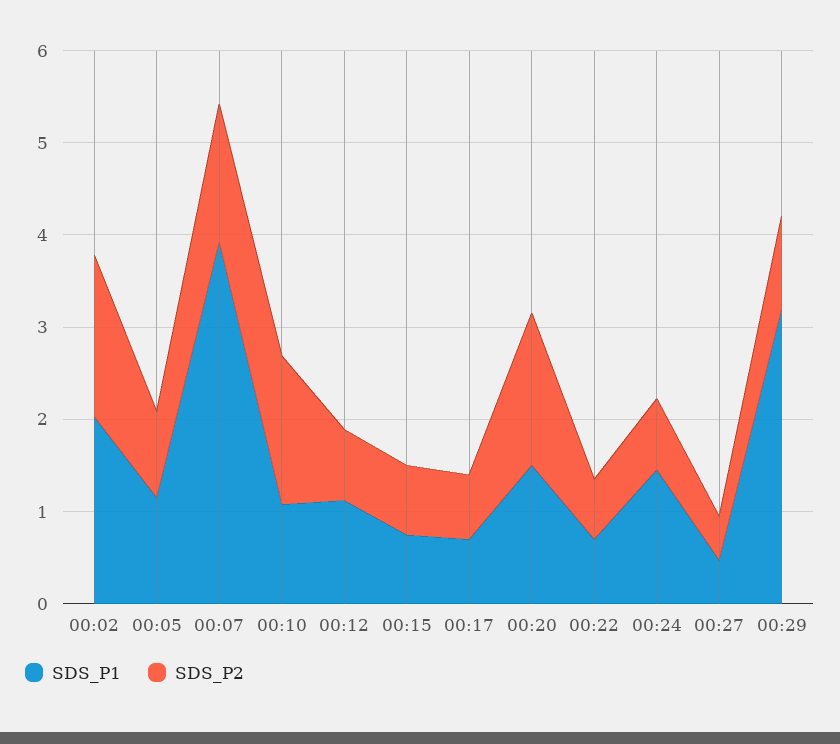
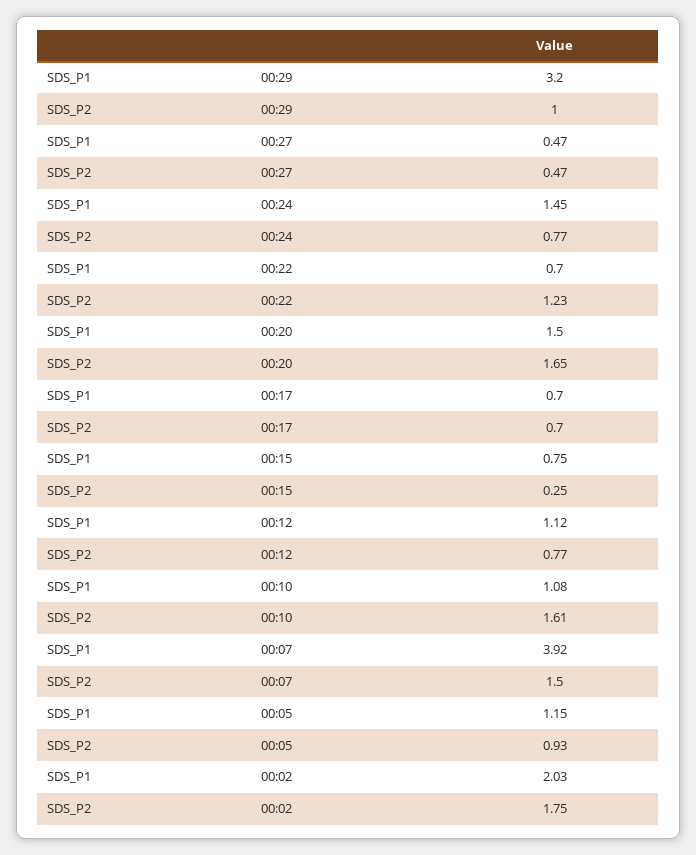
  {
    "SDS_P1": {
      "00:02": 2.03,
      "00:05": 1.15,
      "00:07": 3.92,
      "00:10": 1.08,
      "00:12": 1.12,
      "00:15": 0.75,
      "00:17": 0.7,
      "00:20": 1.5,
      "00:22": 0.7,
      "00:24": 1.45,
      "00:27": 0.47,
      "00:29": 3.2
    },
    "SDS_P2": {
      "00:02": 1.75,
      "00:05": 0.93,
      "00:07": 1.5,
      "00:10": 1.61,
      "00:12": 0.77,
-     "00:15": 0.8,
+     "00:15": 0.25,
      "00:17": 0.7,
      "00:20": 1.65,
-     "00:22": 0.6,
+     "00:22": 1.23,
      "00:24": 0.77,
      "00:27": 0.47,
      "00:29": 1
    }
  }

